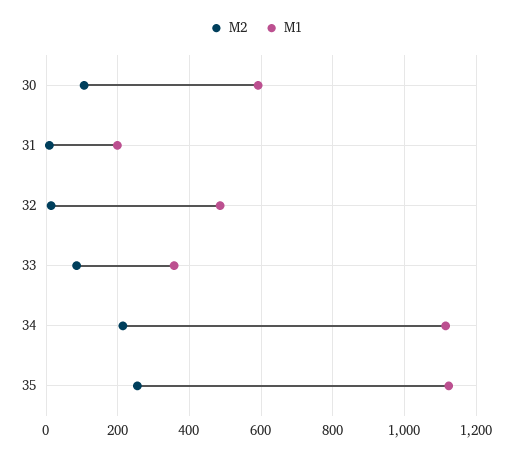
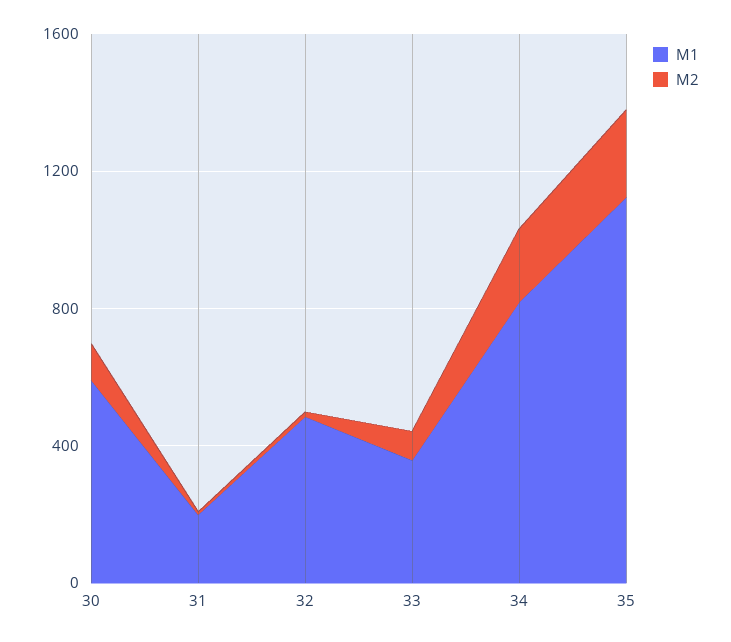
  {
    "M2": {
      "30": 100,
      "31": 0,
      "32": 20,
      "33": 80,
      "34": 220,
      "35": 260
    },
    "M1": {
      "30": 600,
      "31": 200,
      "32": 480,
      "33": 360,
-     "34": 1120,
+     "34": 800,
      "35": 1120
    }
  }

